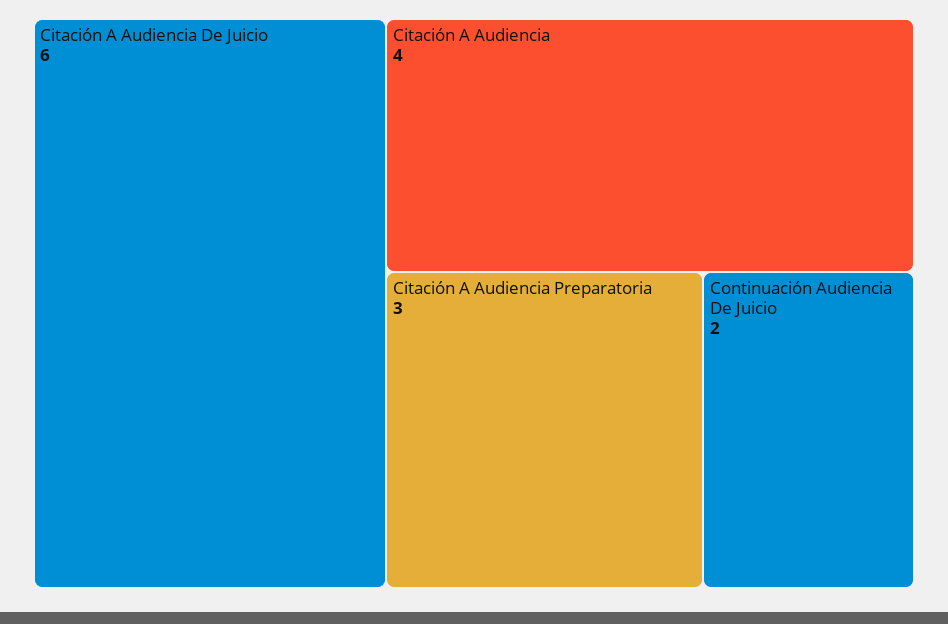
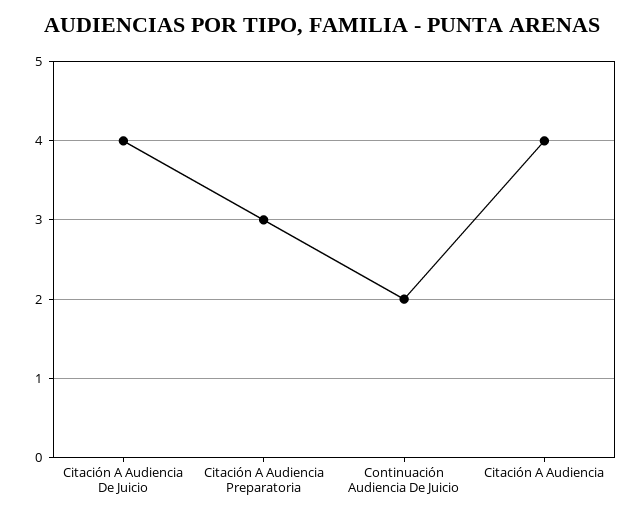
  {
-   "Citación A Audiencia De Juicio": 6,
+   "Citación A Audiencia De Juicio": 4,
    "Citación A Audiencia": 4,
    "Citación A Audiencia Preparatoria": 3,
    "Continuación Audiencia De Juicio": 2
  }

